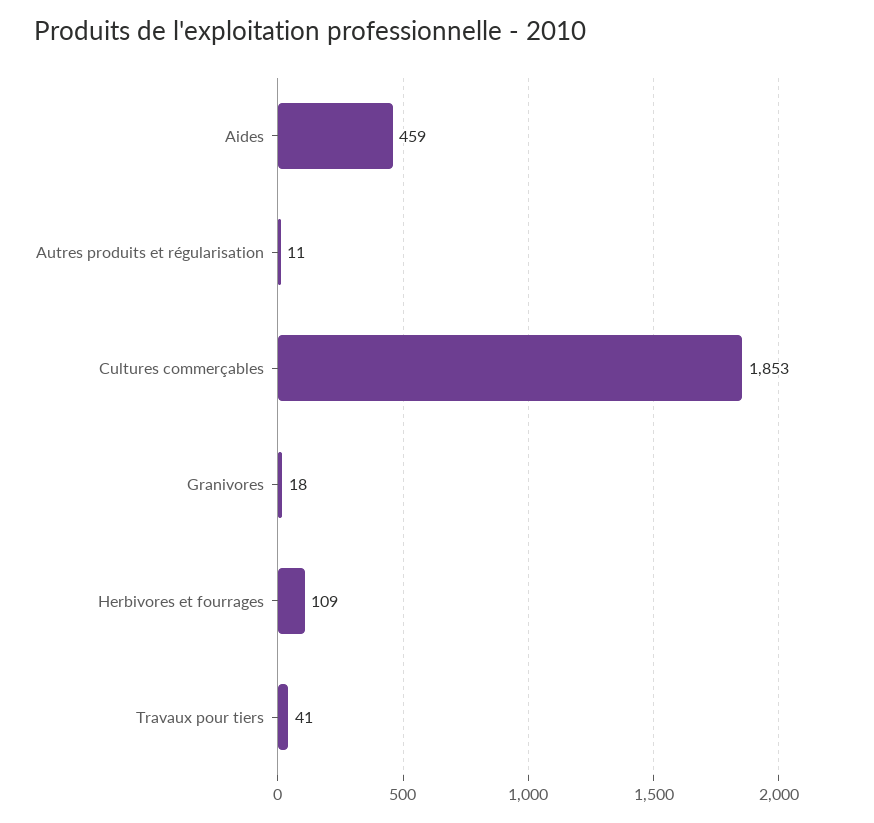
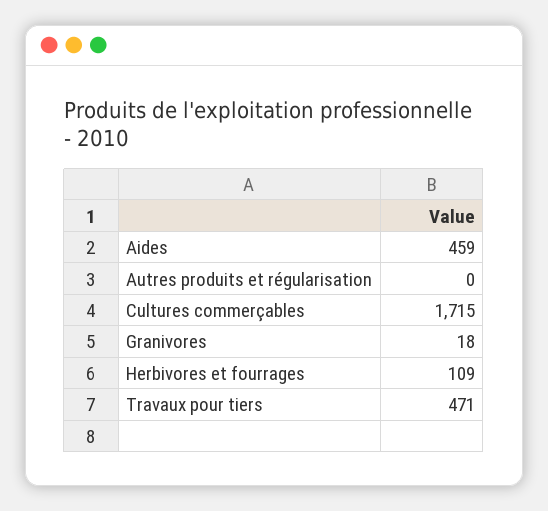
  {
    "Aides": 459,
-   "Autres produits et régularisation": 11,
+   "Autres produits et régularisation": 0,
-   "Cultures commerçables": 1853,
+   "Cultures commerçables": 1715,
    "Granivores": 18,
    "Herbivores et fourrages": 109,
-   "Travaux pour tiers": 41
+   "Travaux pour tiers": 471
  }

